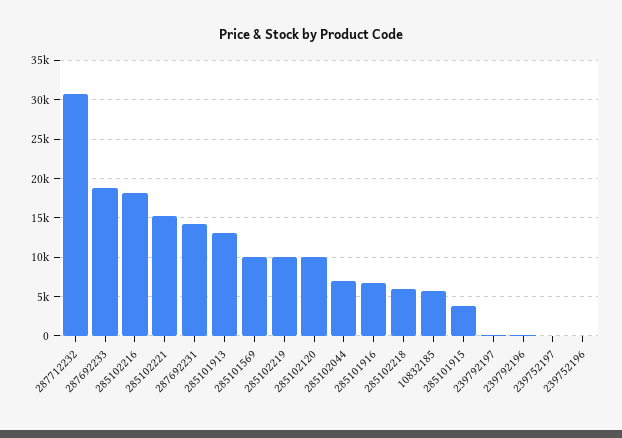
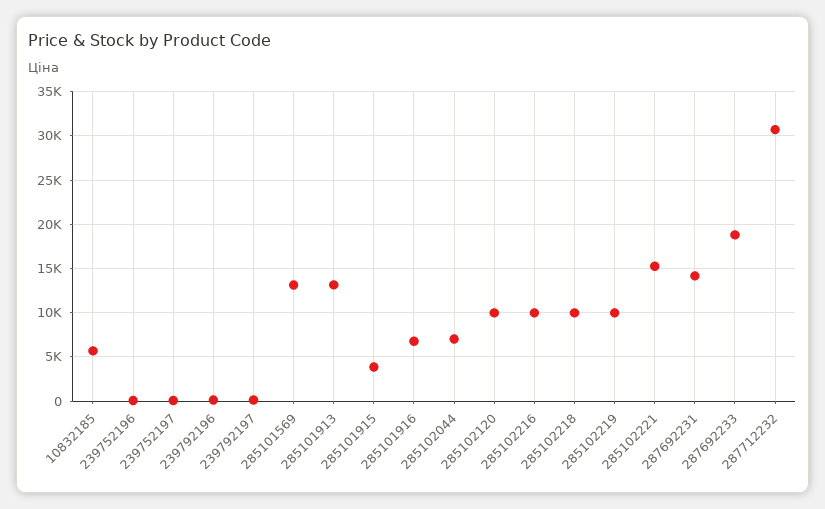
  {
    "287712232": 31000,
    "287692233": 19000,
-   "285102216": 18000,
+   "285102216": 10000,
    "285102221": 15000,
    "287692231": 14000,
    "285101913": 13000,
-   "285101569": 10000,
+   "285101569": 13000,
    "285102219": 10000,
    "285102120": 10000,
    "285102044": 7000,
    "285101916": 7000,
-   "285102218": 6000,
+   "285102218": 10000,
    "10832185": 6000,
    "285101915": 4000,
    "239792197": 0,
    "239792196": 0,
    "239752197": 0,
    "239752196": 0
  }

